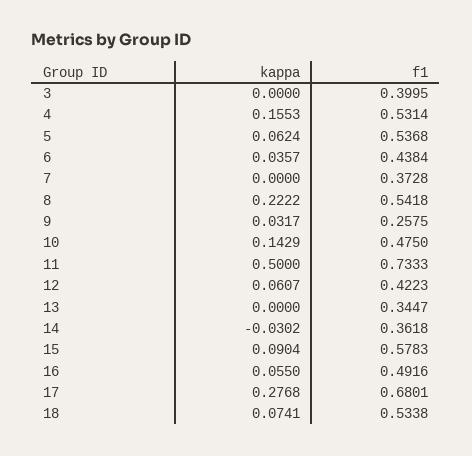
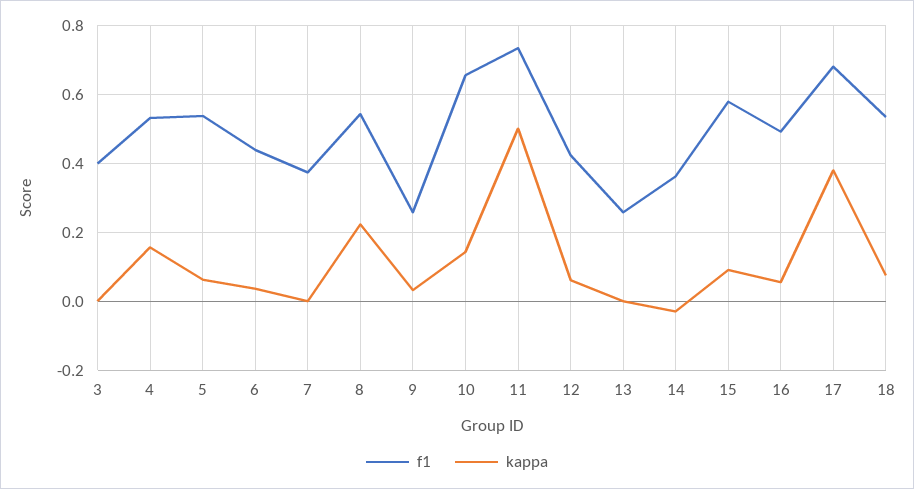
  {
    "kappa": {
      "3": 0,
      "4": 0.1553,
      "5": 0.0624,
      "6": 0.0357,
      "7": 0,
      "8": 0.2222,
      "9": 0.0317,
      "10": 0.1429,
      "11": 0.5,
      "12": 0.0607,
      "13": 0,
      "14": -0.0302,
      "15": 0.0904,
      "16": 0.055,
-     "17": 0.2768,
+     "17": 0.38,
      "18": 0.0741
    },
    "f1": {
      "3": 0.3995,
      "4": 0.5314,
      "5": 0.5368,
      "6": 0.4384,
      "7": 0.3728,
      "8": 0.5418,
      "9": 0.2575,
-     "10": 0.475,
+     "10": 0.66,
      "11": 0.7333,
      "12": 0.4223,
-     "13": 0.3447,
+     "13": 0.26,
      "14": 0.3618,
      "15": 0.5783,
      "16": 0.4916,
      "17": 0.6801,
      "18": 0.5338
    }
  }

